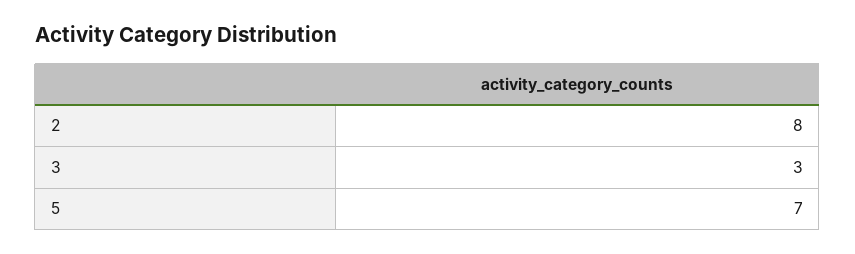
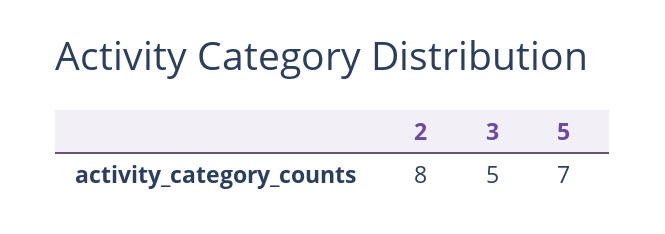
  {
    "2": 8,
-   "3": 3,
+   "3": 5,
    "5": 7
  }

